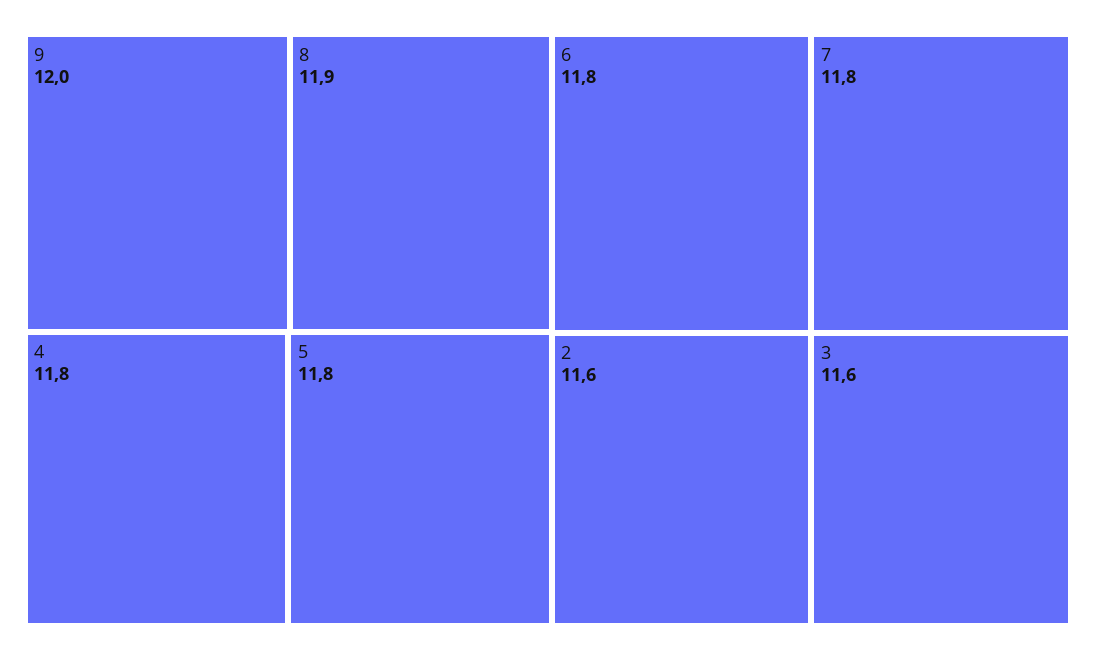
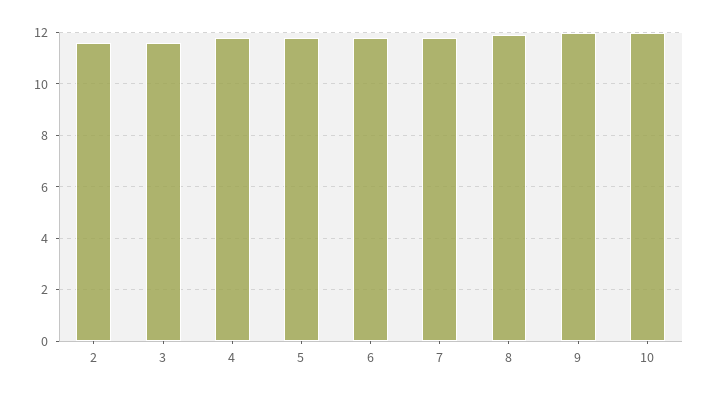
  {
    "9": 12,
    "8": 11.9,
    "4": 11.8,
    "5": 11.8,
    "6": 11.8,
    "7": 11.8,
    "2": 11.6,
-   "3": 11.6
+   "3": 11.6,
+   "10": 12
  }

